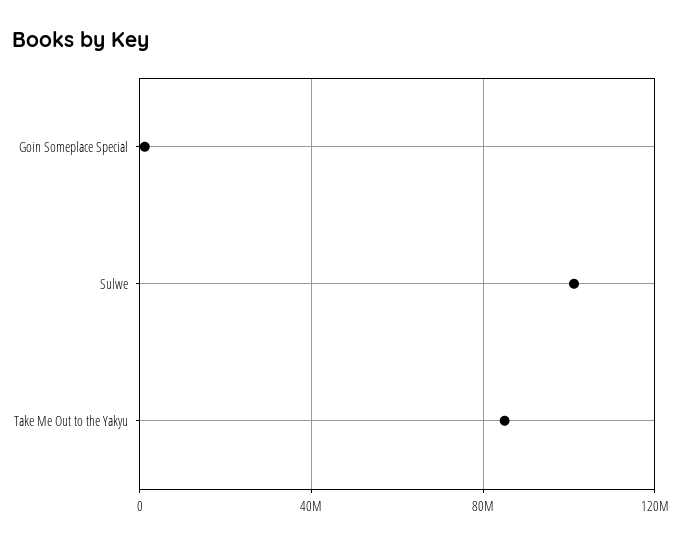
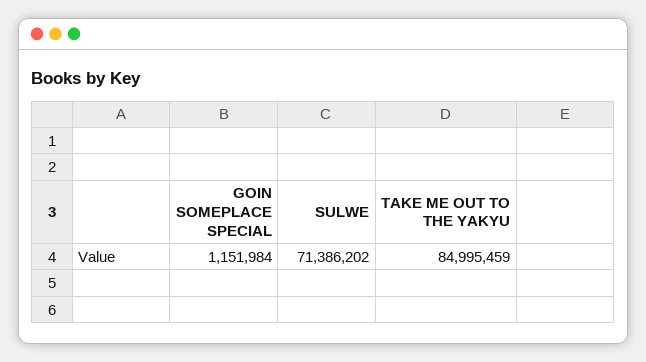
  {
    "Goin Someplace Special": 1151984,
-   "Sulwe": 100000000,
+   "Sulwe": 71386202,
    "Take Me Out to the Yakyu": 84995459
  }

